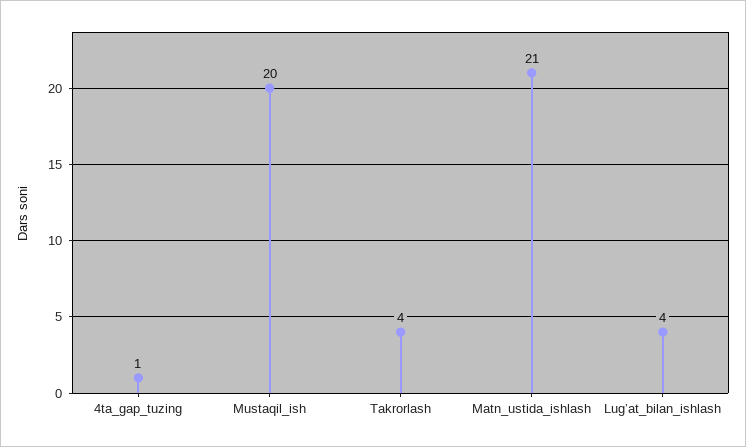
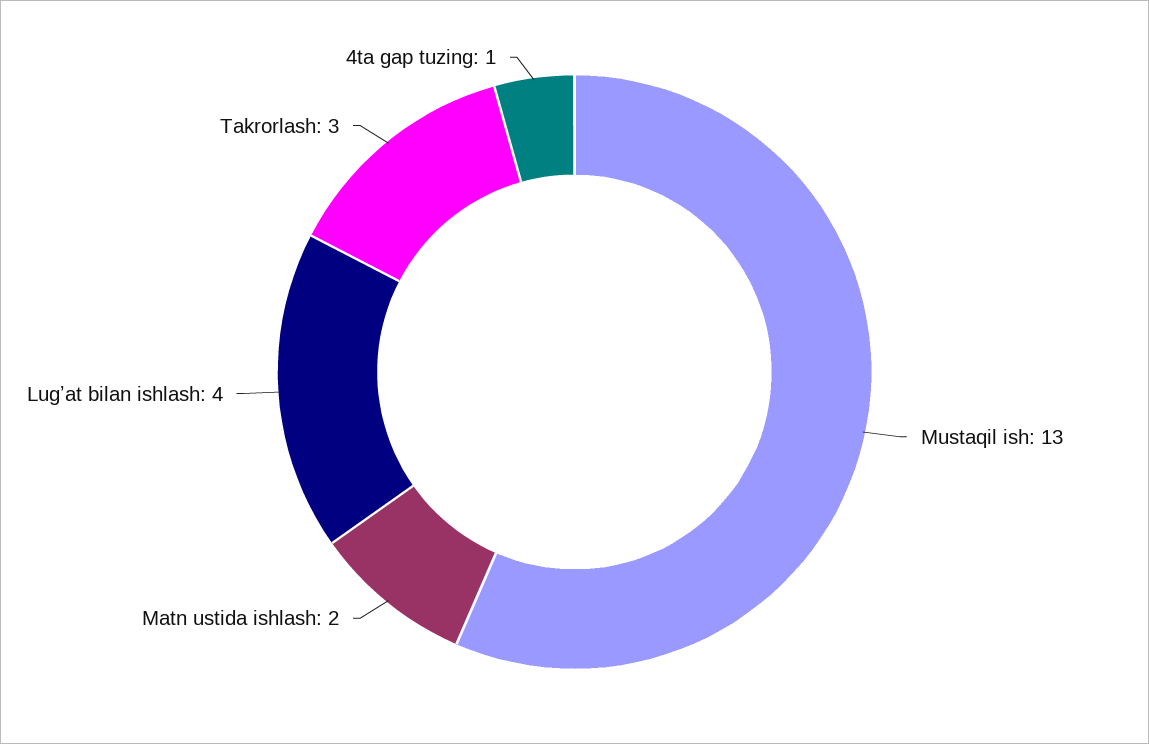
  {
    "4ta_gap_tuzing": 1,
-   "Mustaqil_ish": 20,
+   "Mustaqil_ish": 13,
-   "Takrorlash": 4,
+   "Takrorlash": 3,
-   "Matn_ustida_ishlash": 21,
+   "Matn_ustida_ishlash": 2,
    "Lugʼat_bilan_ishlash": 4
  }

